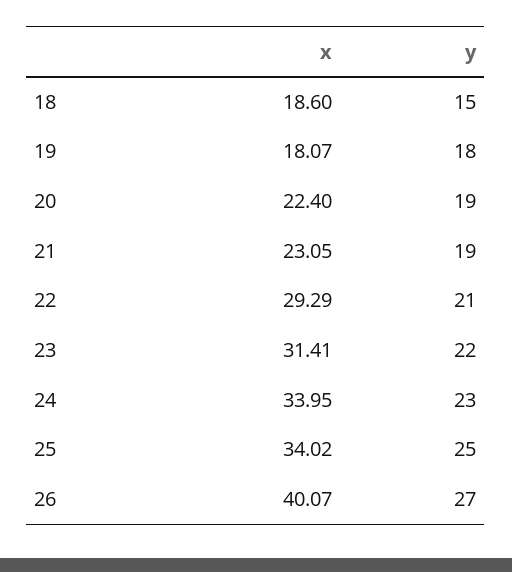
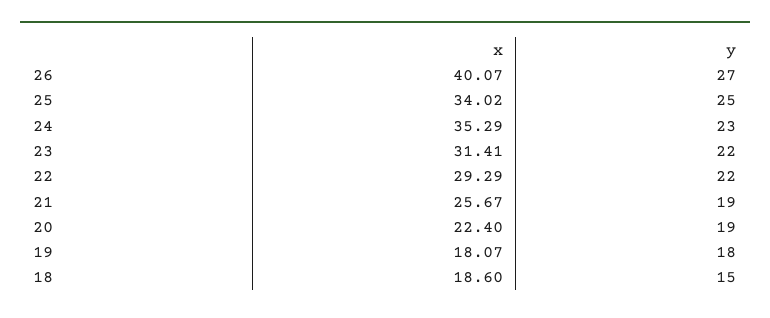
  {
    "x": {
      "18": 18.6,
      "19": 18.07,
      "20": 22.4,
-     "21": 23.05,
+     "21": 25.67,
      "22": 29.29,
      "23": 31.41,
-     "24": 33.95,
+     "24": 35.29,
      "25": 34.02,
      "26": 40.07
    },
    "y": {
      "18": 15,
      "19": 18,
      "20": 19,
      "21": 19,
-     "22": 21,
+     "22": 22,
      "23": 22,
      "24": 23,
      "25": 25,
      "26": 27
    }
  }

